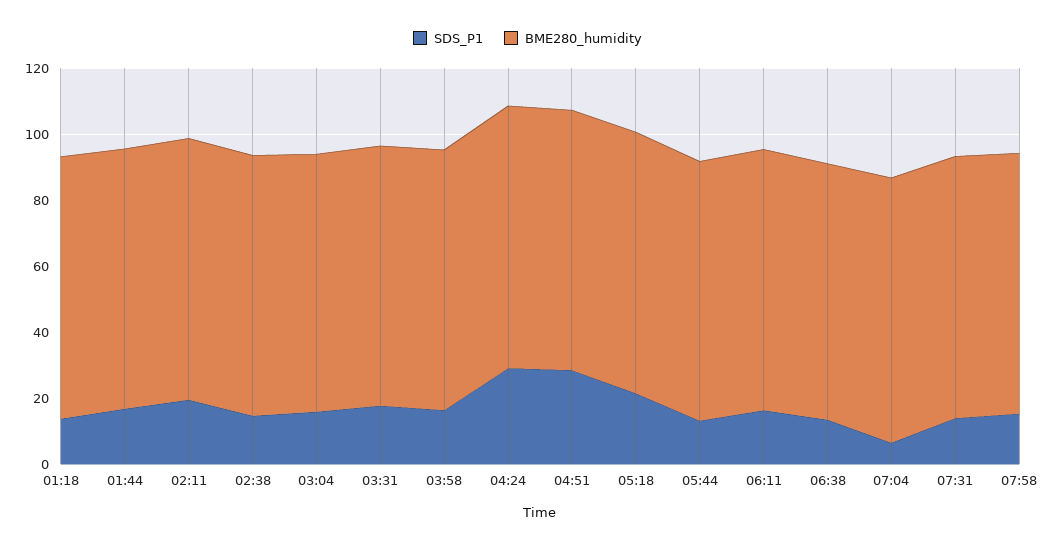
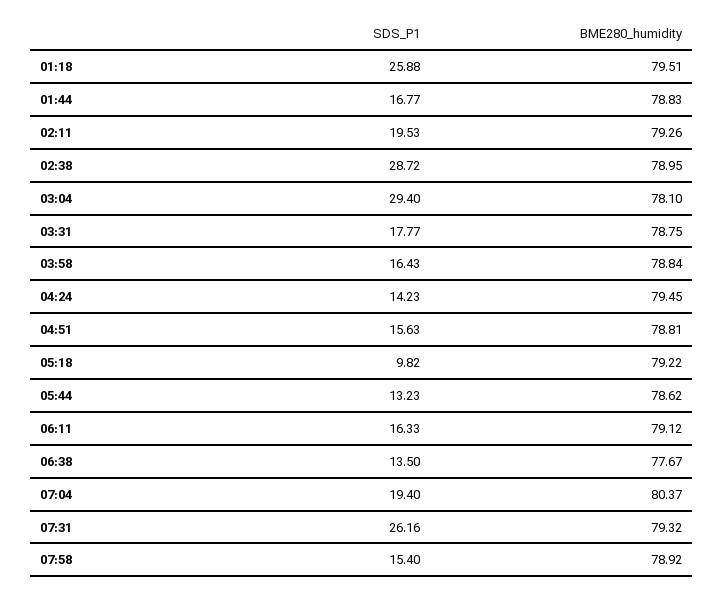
  {
    "SDS_P1": {
-     "01:18": 15,
+     "01:18": 25.88,
      "01:44": 16.77,
      "02:11": 19.53,
-     "02:38": 15,
+     "02:38": 28.72,
-     "03:04": 15,
+     "03:04": 29.4,
      "03:31": 17.77,
      "03:58": 16.43,
-     "04:24": 30,
+     "04:24": 14.23,
-     "04:51": 30,
+     "04:51": 15.63,
-     "05:18": 20,
+     "05:18": 9.82,
      "05:44": 13.23,
      "06:11": 16.33,
      "06:38": 13.5,
-     "07:04": 5,
+     "07:04": 19.4,
-     "07:31": 15,
+     "07:31": 26.16,
      "07:58": 15.4
    },
    "BME280_humidity": {
      "01:18": 79.51,
      "01:44": 78.83,
      "02:11": 79.26,
      "02:38": 78.95,
      "03:04": 78.1,
      "03:31": 78.75,
      "03:58": 78.84,
      "04:24": 79.45,
      "04:51": 78.81,
      "05:18": 79.22,
      "05:44": 78.62,
      "06:11": 79.12,
      "06:38": 77.67,
      "07:04": 80.37,
      "07:31": 79.32,
      "07:58": 78.92
    }
  }

